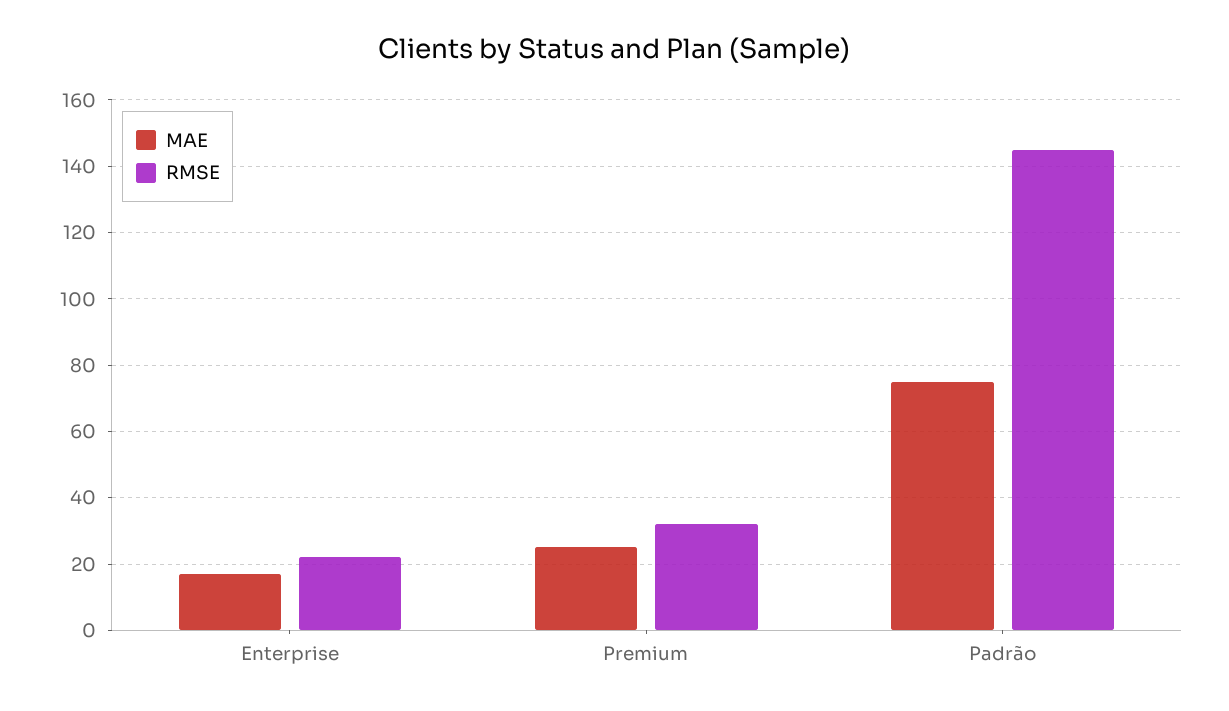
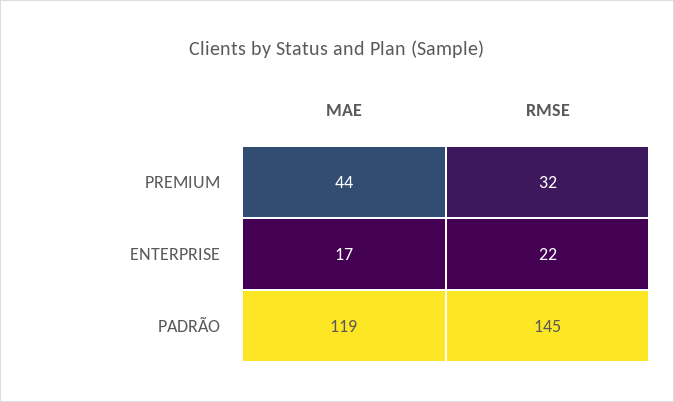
  {
    "MAE": {
      "Enterprise": 17,
-     "Premium": 25,
+     "Premium": 44,
-     "Padrão": 75
+     "Padrão": 119
    },
    "RMSE": {
      "Enterprise": 22,
      "Premium": 32,
      "Padrão": 145
    }
  }

